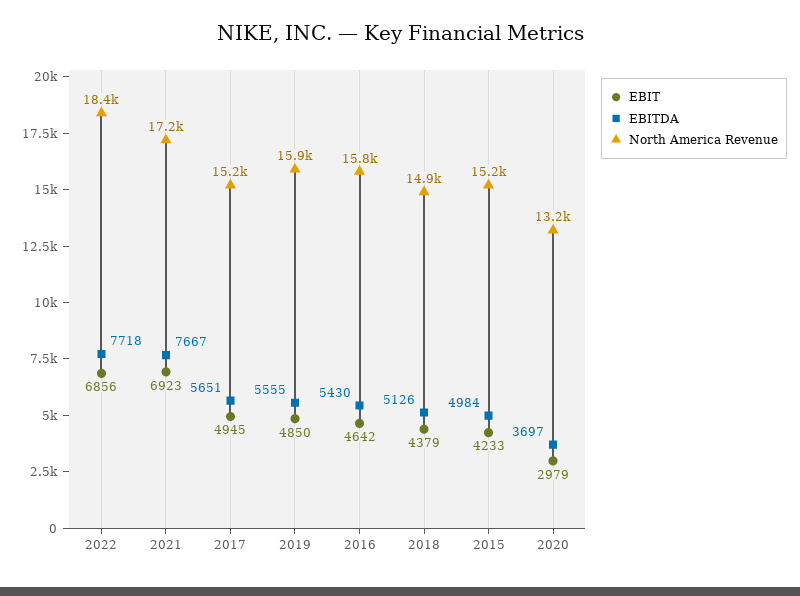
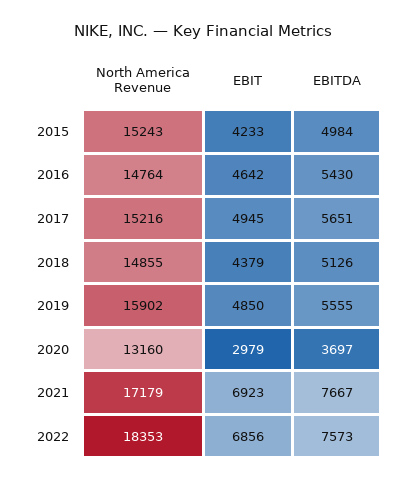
  {
    "EBIT": {
      "2022": 6856,
      "2021": 6923,
      "2017": 4945,
      "2019": 4850,
      "2016": 4642,
      "2018": 4379,
      "2015": 4233,
      "2020": 2979
    },
    "EBITDA": {
-     "2022": 7718,
+     "2022": 7573,
      "2021": 7667,
      "2017": 5651,
      "2019": 5555,
      "2016": 5430,
      "2018": 5126,
      "2015": 4984,
      "2020": 3697
    },
    "North America Revenue": {
      "2022": 18353,
      "2021": 17179,
      "2017": 15216,
      "2019": 15902,
-     "2016": 15800,
+     "2016": 14764,
      "2018": 14855,
      "2015": 15243,
      "2020": 13160
    }
  }

